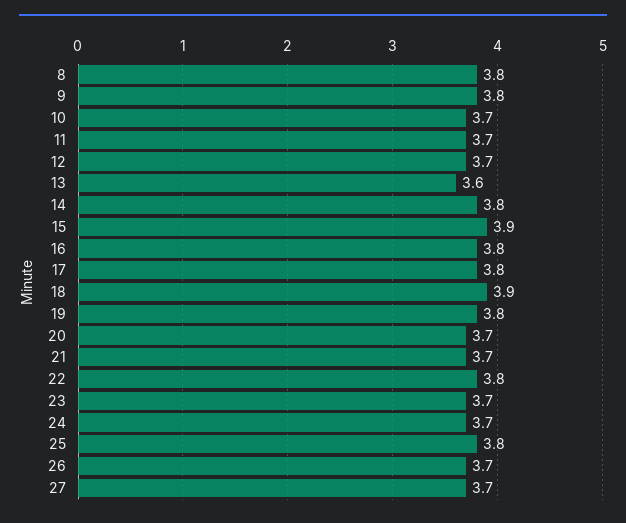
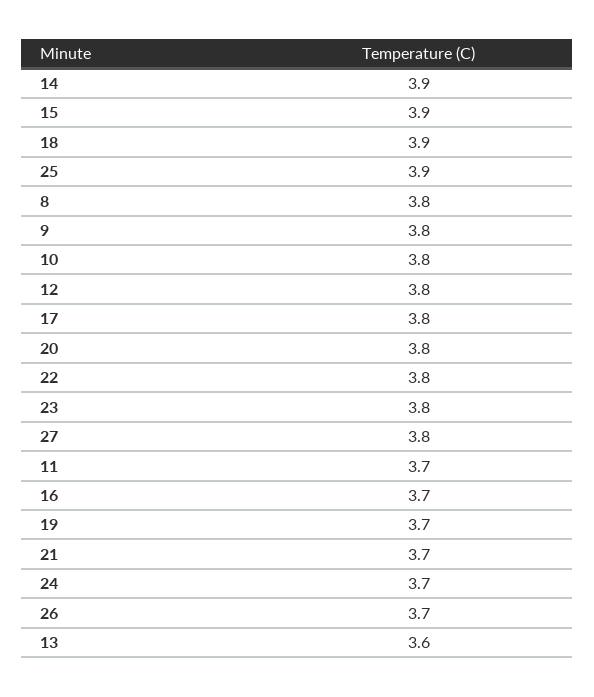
  {
    "8": 3.8,
    "9": 3.8,
-   "10": 3.7,
+   "10": 3.8,
    "11": 3.7,
-   "12": 3.7,
+   "12": 3.8,
    "13": 3.6,
-   "14": 3.8,
+   "14": 3.9,
    "15": 3.9,
-   "16": 3.8,
+   "16": 3.7,
    "17": 3.8,
    "18": 3.9,
-   "19": 3.8,
+   "19": 3.7,
-   "20": 3.7,
+   "20": 3.8,
    "21": 3.7,
    "22": 3.8,
-   "23": 3.7,
+   "23": 3.8,
    "24": 3.7,
-   "25": 3.8,
+   "25": 3.9,
    "26": 3.7,
-   "27": 3.7
+   "27": 3.8
  }

